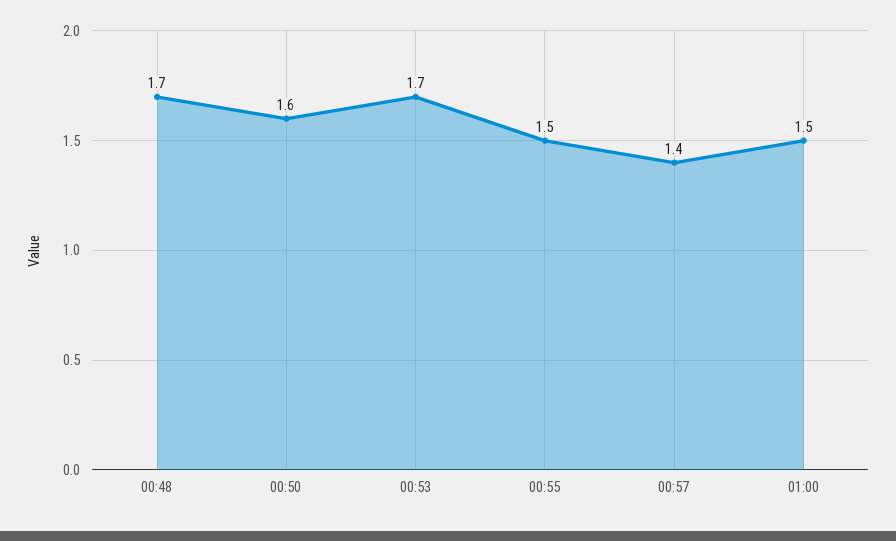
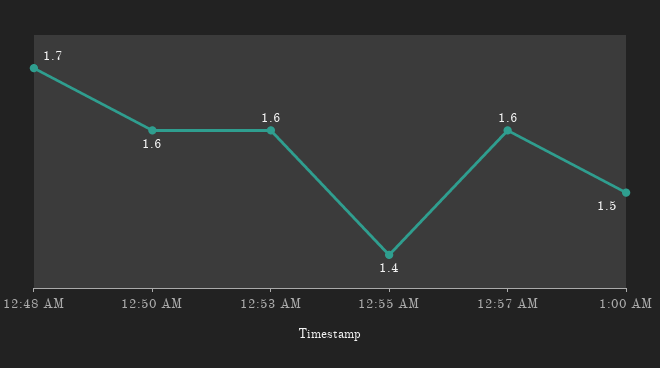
  {
    "00:48": 1.7,
    "00:50": 1.6,
-   "00:53": 1.7,
+   "00:53": 1.6,
-   "00:55": 1.5,
+   "00:55": 1.4,
-   "00:57": 1.4,
+   "00:57": 1.6,
    "01:00": 1.5
  }

